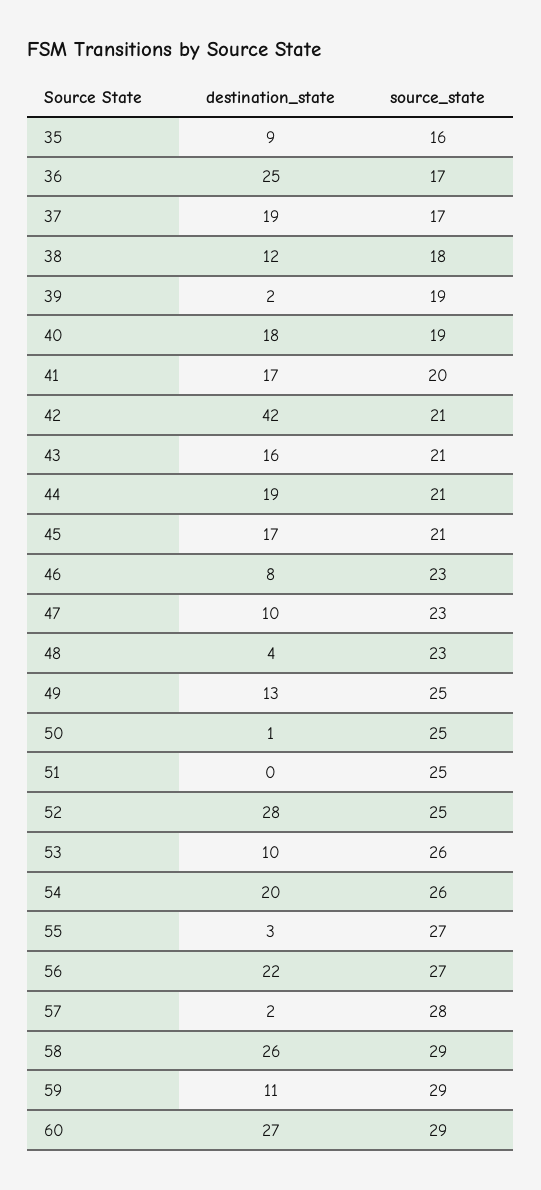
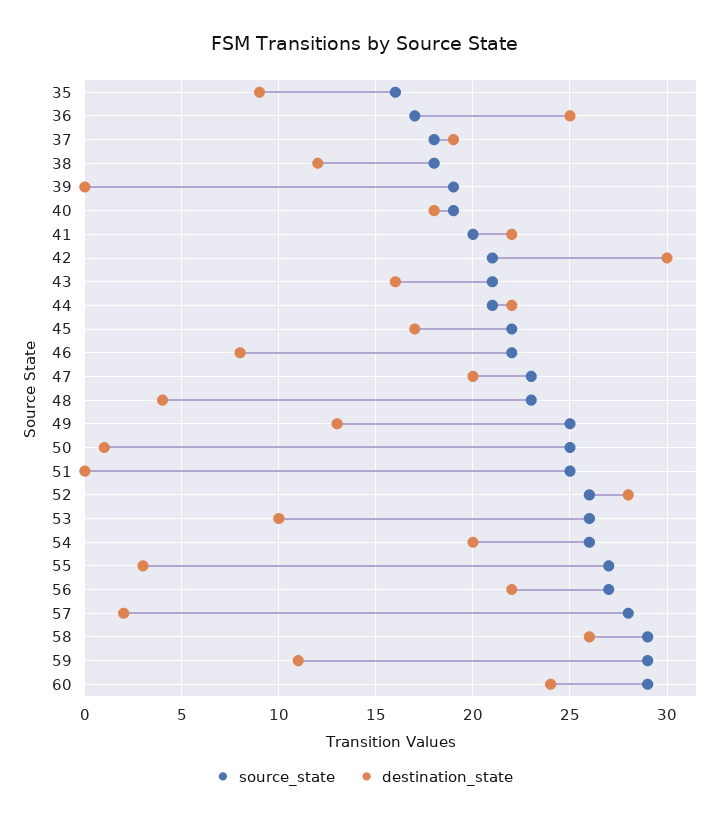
  {
    "destination_state": {
      "35": 9,
      "36": 25,
      "37": 19,
      "38": 12,
-     "39": 2,
+     "39": 0,
      "40": 18,
-     "41": 17,
+     "41": 22,
-     "42": 42,
+     "42": 30,
      "43": 16,
-     "44": 19,
+     "44": 22,
      "45": 17,
      "46": 8,
-     "47": 10,
+     "47": 20,
      "48": 4,
      "49": 13,
      "50": 1,
      "51": 0,
      "52": 28,
      "53": 10,
      "54": 20,
      "55": 3,
      "56": 22,
      "57": 2,
      "58": 26,
      "59": 11,
-     "60": 27
+     "60": 24
    },
    "source_state": {
      "35": 16,
      "36": 17,
-     "37": 17,
+     "37": 18,
      "38": 18,
      "39": 19,
      "40": 19,
      "41": 20,
      "42": 21,
      "43": 21,
      "44": 21,
-     "45": 21,
+     "45": 22,
-     "46": 23,
+     "46": 22,
      "47": 23,
      "48": 23,
      "49": 25,
      "50": 25,
      "51": 25,
-     "52": 25,
+     "52": 26,
      "53": 26,
      "54": 26,
      "55": 27,
      "56": 27,
      "57": 28,
      "58": 29,
      "59": 29,
      "60": 29
    }
  }

